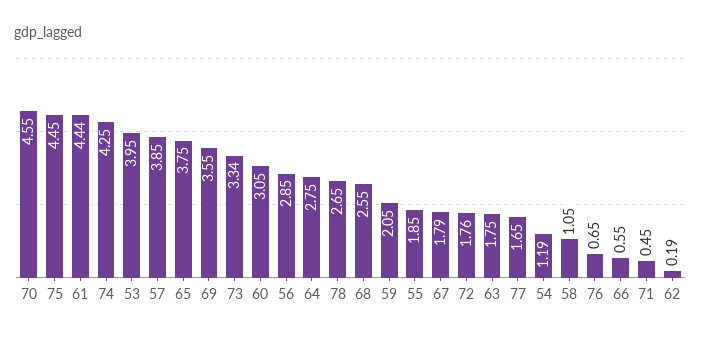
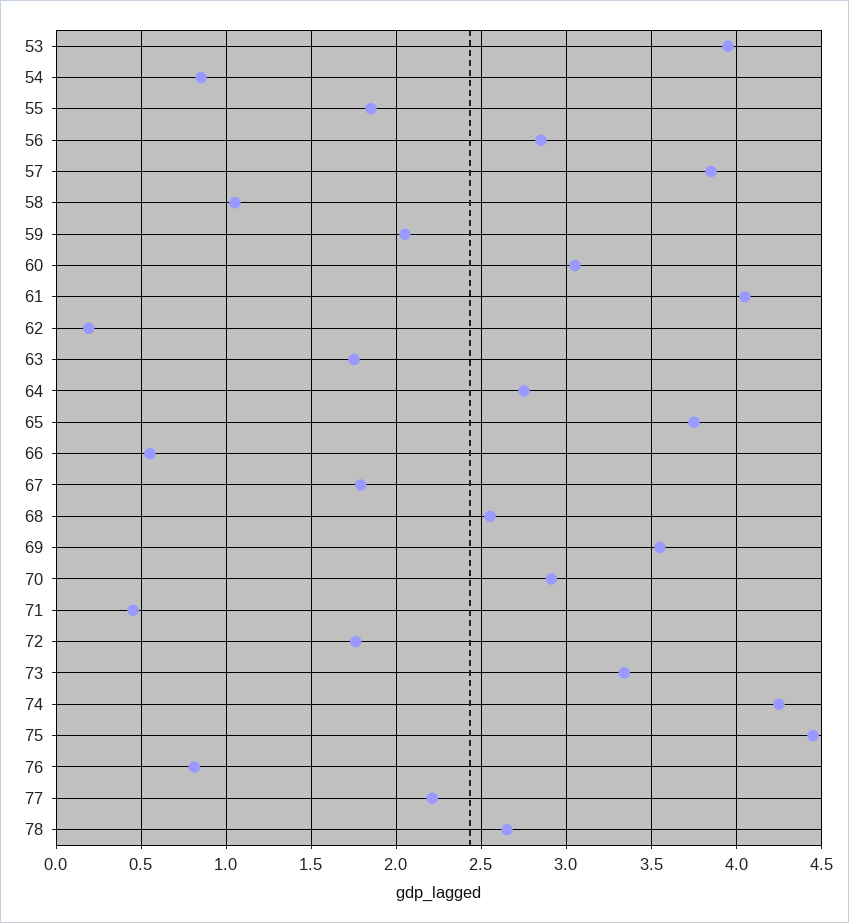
  {
-   "70": 4.55,
+   "70": 2.9,
    "75": 4.45,
-   "61": 4.44,
+   "61": 4.05,
    "74": 4.25,
    "53": 3.95,
    "57": 3.85,
    "65": 3.75,
    "69": 3.55,
    "73": 3.34,
    "60": 3.05,
    "56": 2.85,
    "64": 2.75,
    "78": 2.65,
    "68": 2.55,
    "59": 2.05,
    "55": 1.85,
    "67": 1.79,
    "72": 1.76,
    "63": 1.75,
-   "77": 1.65,
+   "77": 2.2,
-   "54": 1.19,
+   "54": 0.85,
    "58": 1.05,
-   "76": 0.65,
+   "76": 0.8,
    "66": 0.55,
    "71": 0.45,
    "62": 0.19
  }

